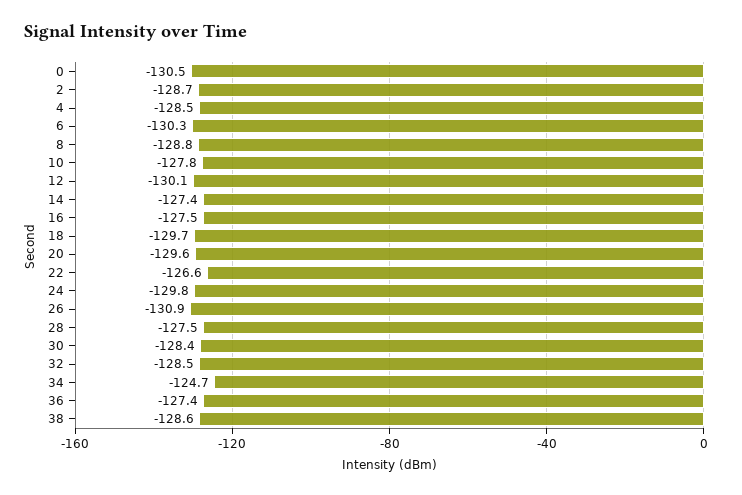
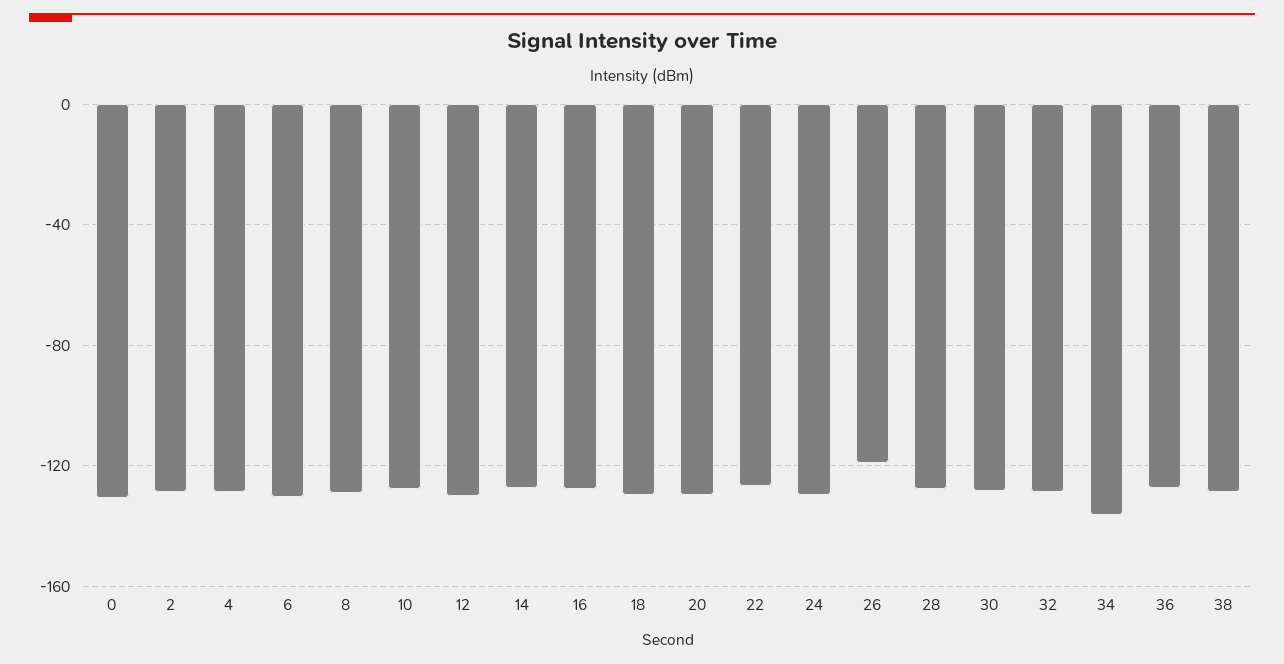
  {
    "0": -130.5,
    "2": -128.7,
    "4": -128.5,
    "6": -130.3,
    "8": -128.8,
    "10": -127.8,
    "12": -130.1,
    "14": -127.4,
    "16": -127.5,
    "18": -129.7,
    "20": -129.6,
    "22": -126.6,
    "24": -129.8,
-   "26": -130.9,
+   "26": -120,
    "28": -127.5,
    "30": -128.4,
    "32": -128.5,
-   "34": -124.7,
+   "34": -135,
    "36": -127.4,
    "38": -128.6
  }

